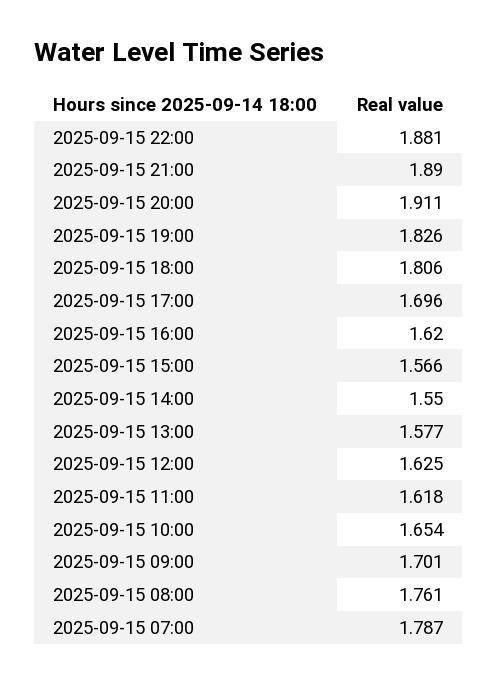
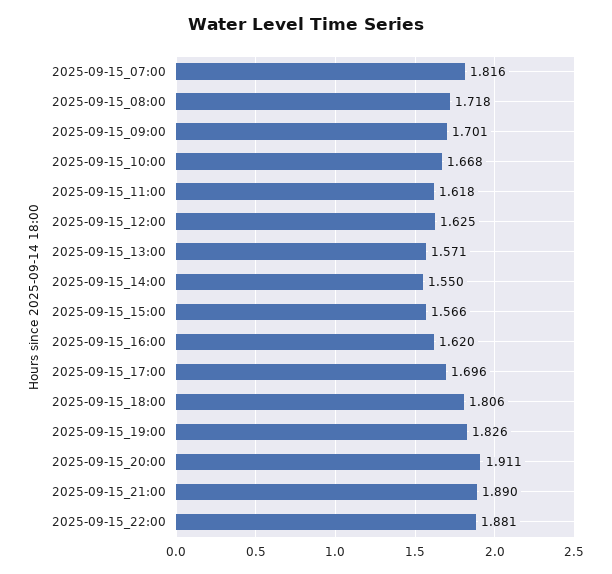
  {
    "2025-09-15 22:00": 1.881,
    "2025-09-15 21:00": 1.89,
    "2025-09-15 20:00": 1.911,
    "2025-09-15 19:00": 1.826,
    "2025-09-15 18:00": 1.806,
    "2025-09-15 17:00": 1.696,
    "2025-09-15 16:00": 1.62,
    "2025-09-15 15:00": 1.566,
    "2025-09-15 14:00": 1.55,
-   "2025-09-15 13:00": 1.577,
+   "2025-09-15 13:00": 1.571,
    "2025-09-15 12:00": 1.625,
    "2025-09-15 11:00": 1.618,
-   "2025-09-15 10:00": 1.654,
+   "2025-09-15 10:00": 1.668,
    "2025-09-15 09:00": 1.701,
-   "2025-09-15 08:00": 1.761,
+   "2025-09-15 08:00": 1.718,
-   "2025-09-15 07:00": 1.787
+   "2025-09-15 07:00": 1.816
  }

